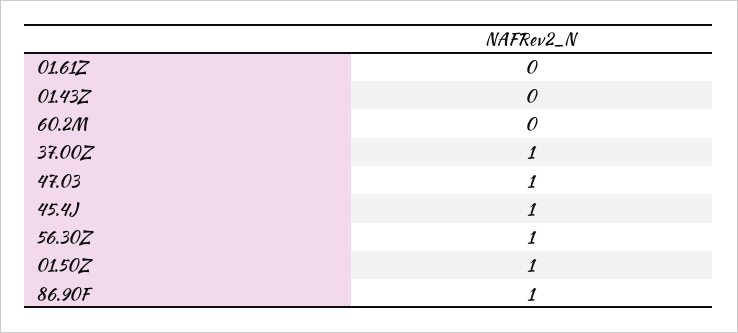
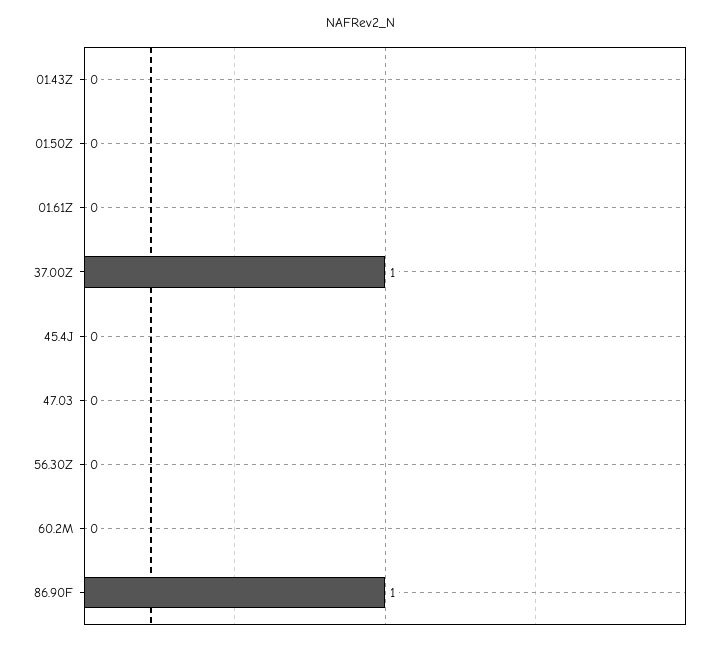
  {
    "01.61Z": 0,
    "01.43Z": 0,
    "60.2M": 0,
    "37.00Z": 1,
-   "47.03": 1,
+   "47.03": 0,
-   "45.4J": 1,
+   "45.4J": 0,
-   "56.30Z": 1,
+   "56.30Z": 0,
-   "01.50Z": 1,
+   "01.50Z": 0,
    "86.90F": 1
  }

